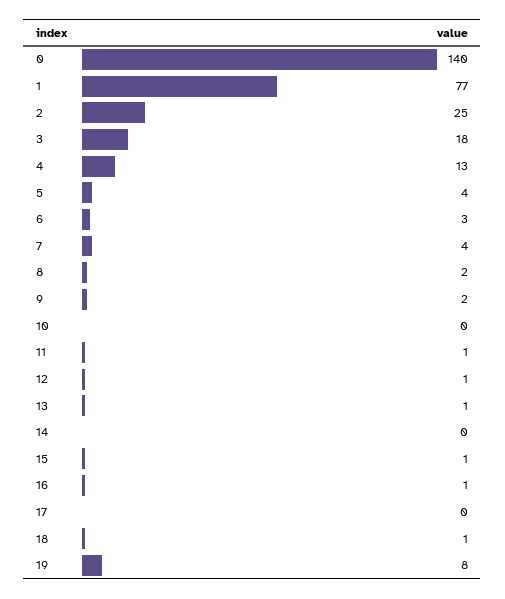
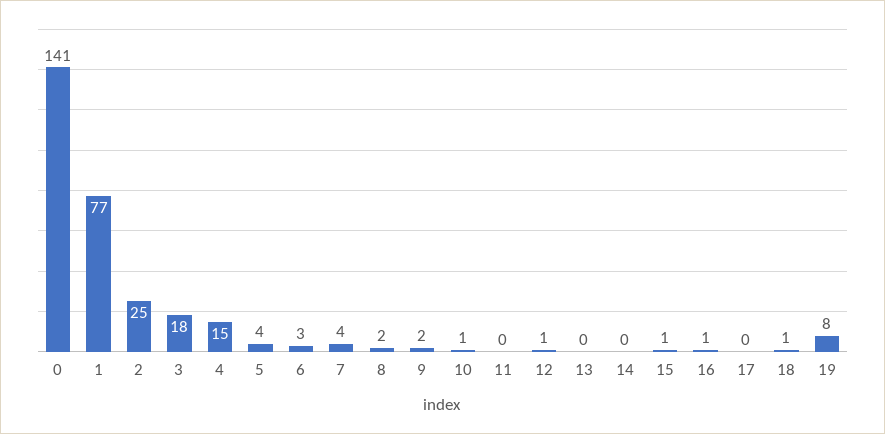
  {
-   "0": 140,
+   "0": 141,
    "1": 77,
    "2": 25,
    "3": 18,
-   "4": 13,
+   "4": 15,
    "5": 4,
    "6": 3,
    "7": 4,
    "8": 2,
    "9": 2,
-   "10": 0,
+   "10": 1,
-   "11": 1,
+   "11": 0,
    "12": 1,
-   "13": 1,
+   "13": 0,
    "14": 0,
    "15": 1,
    "16": 1,
    "17": 0,
    "18": 1,
    "19": 8
  }

